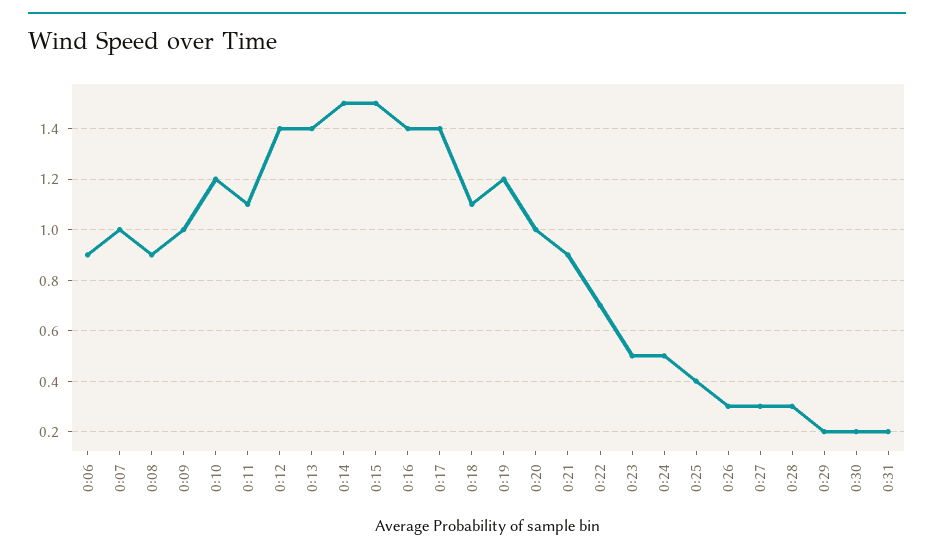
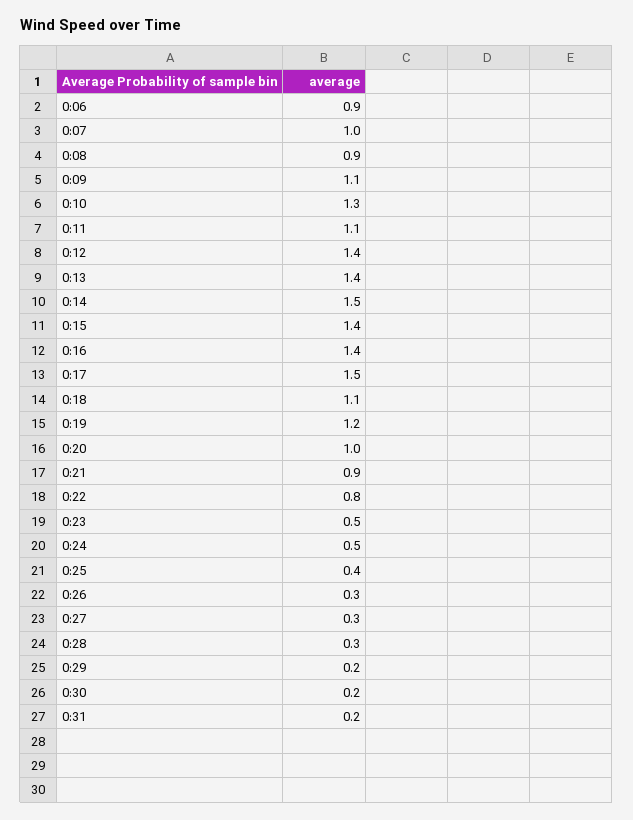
  {
    "0:06": 0.9,
    "0:07": 1,
    "0:08": 0.9,
-   "0:09": 1,
+   "0:09": 1.1,
-   "0:10": 1.2,
+   "0:10": 1.3,
    "0:11": 1.1,
    "0:12": 1.4,
    "0:13": 1.4,
    "0:14": 1.5,
-   "0:15": 1.5,
+   "0:15": 1.4,
    "0:16": 1.4,
-   "0:17": 1.4,
+   "0:17": 1.5,
    "0:18": 1.1,
    "0:19": 1.2,
    "0:20": 1,
    "0:21": 0.9,
-   "0:22": 0.7,
+   "0:22": 0.8,
    "0:23": 0.5,
    "0:24": 0.5,
    "0:25": 0.4,
    "0:26": 0.3,
    "0:27": 0.3,
    "0:28": 0.3,
    "0:29": 0.2,
    "0:30": 0.2,
    "0:31": 0.2
  }

